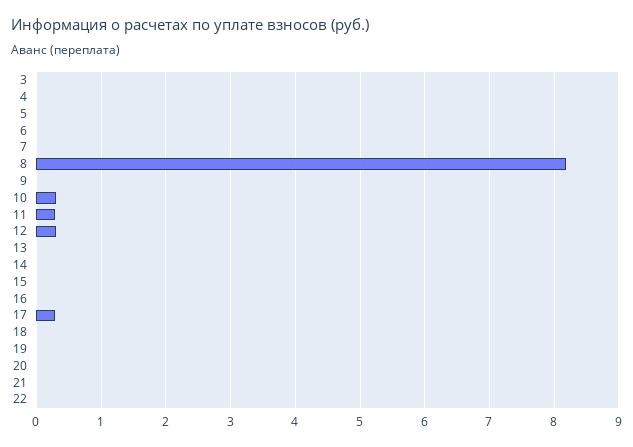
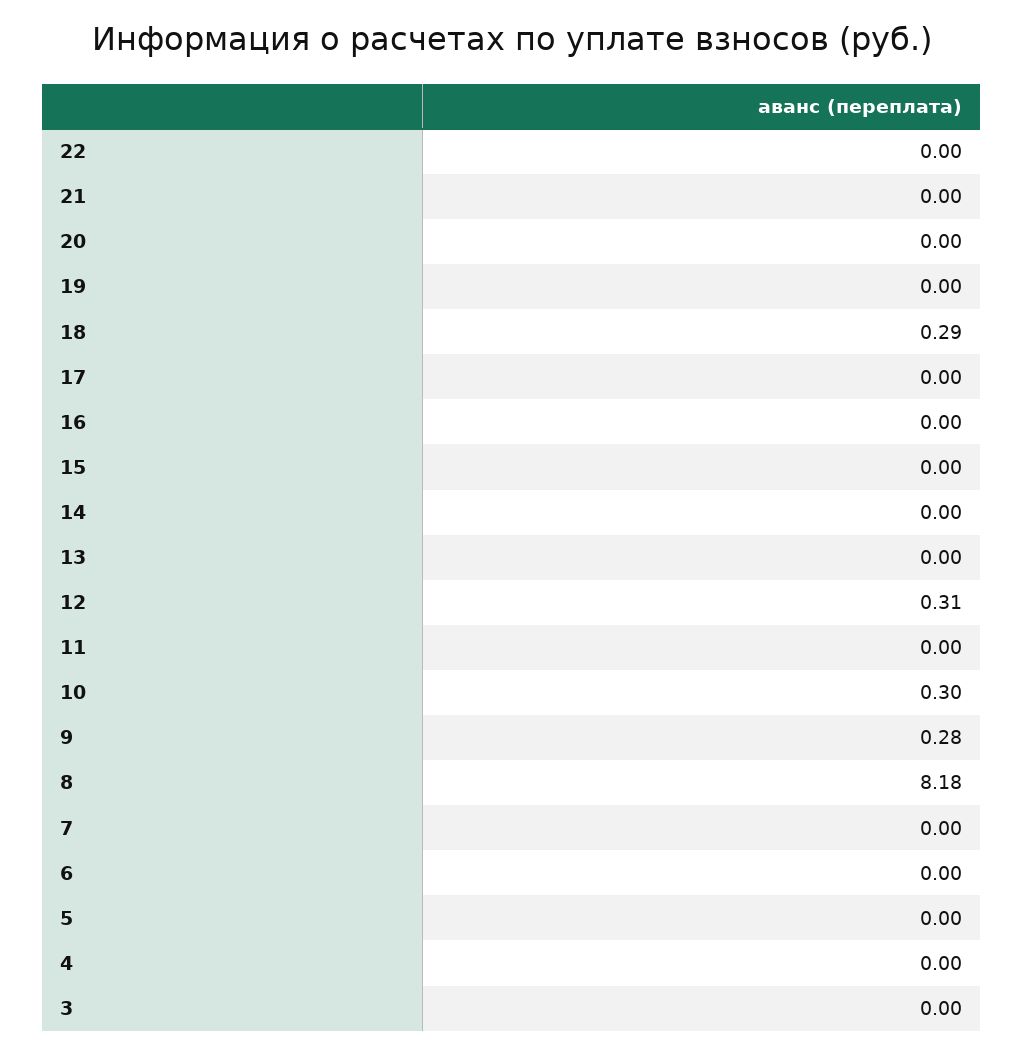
  {
    "3": 0,
    "4": 0,
    "5": 0,
    "6": 0,
    "7": 0,
    "8": 8.18,
-   "9": 0,
+   "9": 0.28,
    "10": 0.3,
-   "11": 0.3,
+   "11": 0,
    "12": 0.31,
    "13": 0,
    "14": 0,
    "15": 0,
    "16": 0,
-   "17": 0.3,
+   "17": 0,
-   "18": 0,
+   "18": 0.29,
    "19": 0,
    "20": 0,
    "21": 0,
    "22": 0
  }

